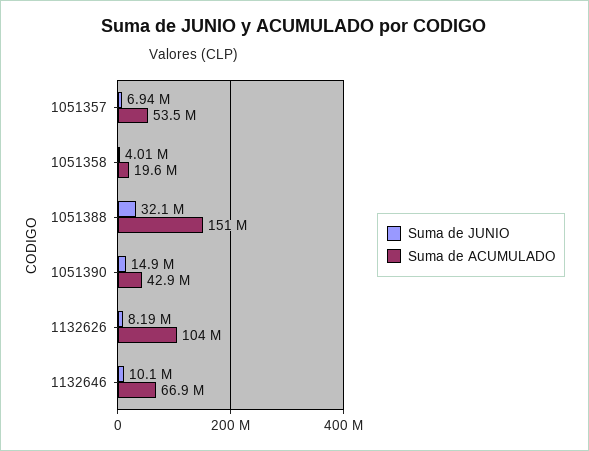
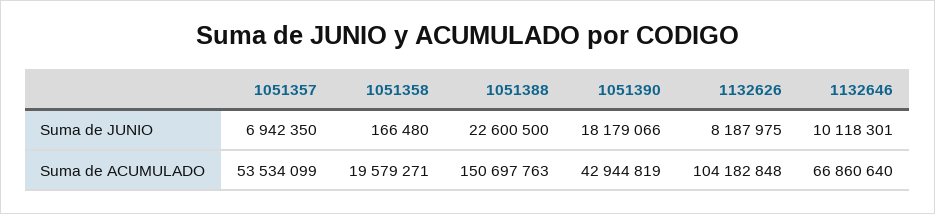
  {
    "Suma de JUNIO": {
      "1051357": 6942350,
-     "1051358": 4010000,
+     "1051358": 166480,
-     "1051388": 32100000,
+     "1051388": 22600500,
-     "1051390": 14900000,
+     "1051390": 18179066,
      "1132626": 8187975,
      "1132646": 10118301
    },
    "Suma de ACUMULADO": {
      "1051357": 53534099,
      "1051358": 19579271,
      "1051388": 150697763,
      "1051390": 42944819,
      "1132626": 104182848,
      "1132646": 66860640
    }
  }

